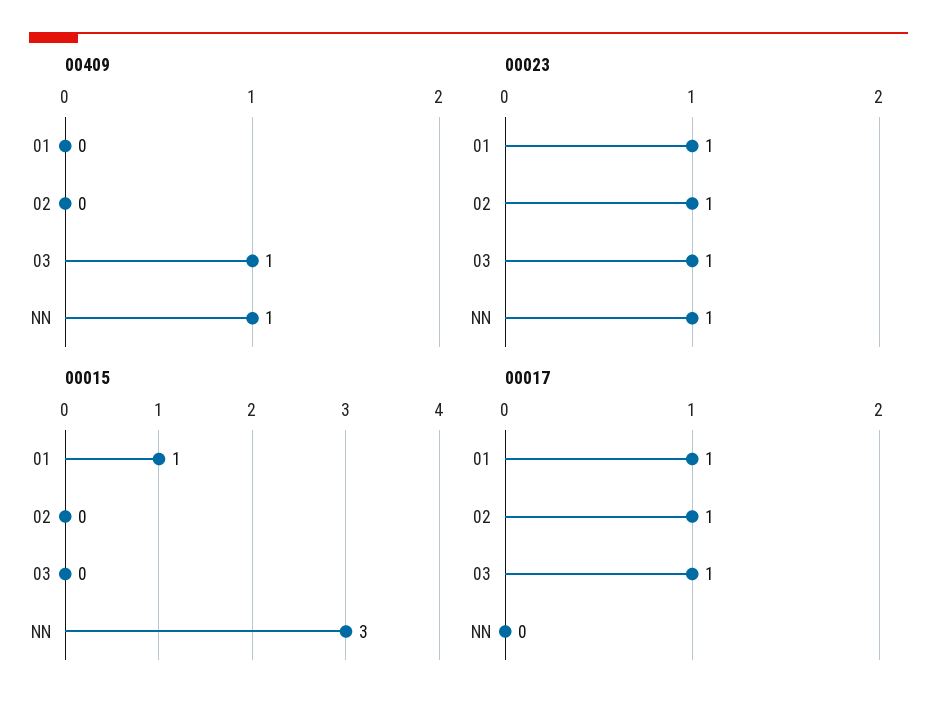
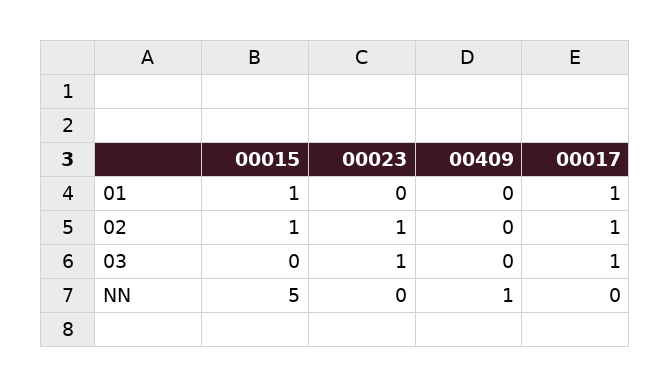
  {
    "00409": {
      "01": 0,
      "02": 0,
-     "03": 1,
+     "03": 0,
      "NN": 1
    },
    "00023": {
-     "01": 1,
+     "01": 0,
      "02": 1,
      "03": 1,
-     "NN": 1
+     "NN": 0
    },
    "00015": {
      "01": 1,
-     "02": 0,
+     "02": 1,
      "03": 0,
-     "NN": 3
+     "NN": 5
    },
    "00017": {
      "01": 1,
      "02": 1,
      "03": 1,
      "NN": 0
    }
  }

